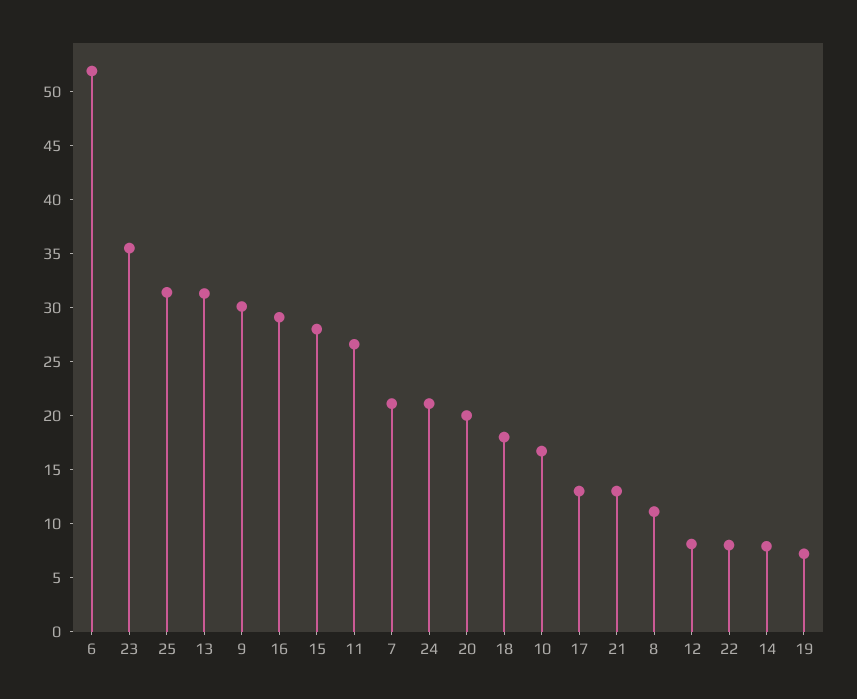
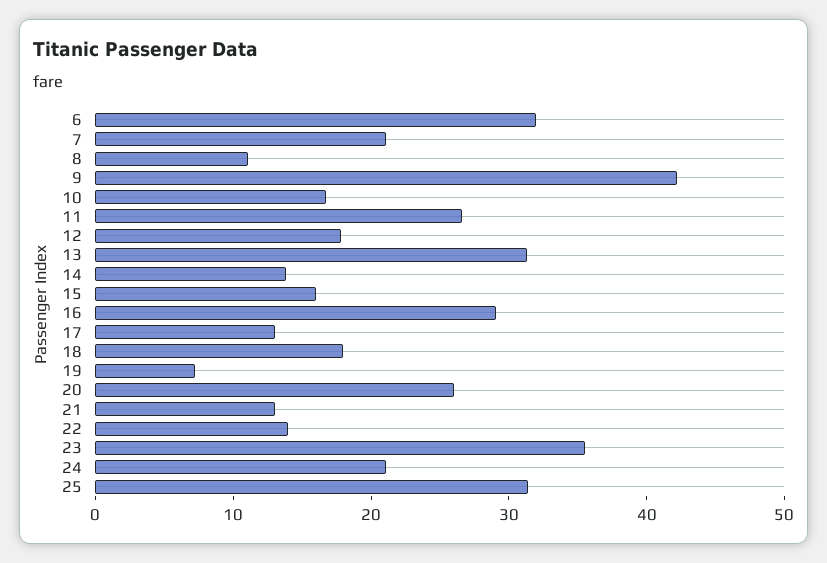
  {
-   "6": 52,
+   "6": 32,
    "23": 36,
    "25": 31,
    "13": 31,
-   "9": 30,
+   "9": 42,
    "16": 29,
-   "15": 28,
+   "15": 16,
    "11": 27,
    "7": 21,
    "24": 21,
-   "20": 20,
+   "20": 26,
    "18": 18,
    "10": 17,
    "17": 13,
    "21": 13,
    "8": 11,
-   "12": 8,
+   "12": 18,
-   "22": 8,
+   "22": 14,
-   "14": 8,
+   "14": 14,
    "19": 7
  }

